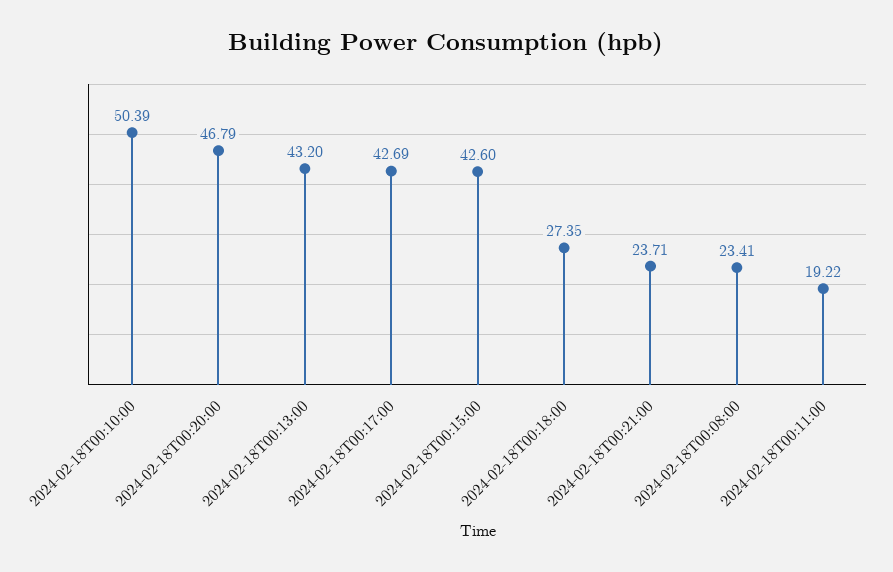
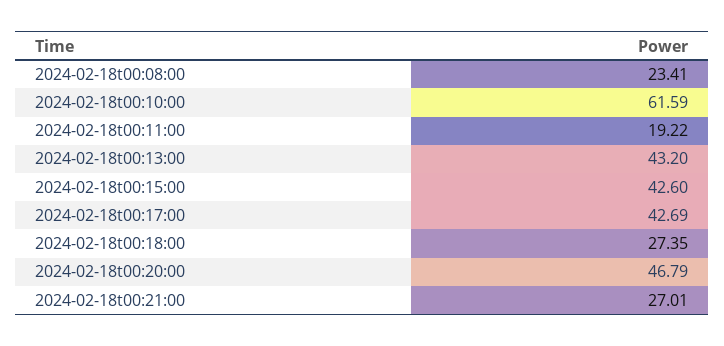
  {
-   "2024-02-18T00:10:00": 50.39,
+   "2024-02-18T00:10:00": 61.59,
    "2024-02-18T00:20:00": 46.79,
    "2024-02-18T00:13:00": 43.2,
    "2024-02-18T00:17:00": 42.69,
    "2024-02-18T00:15:00": 42.6,
    "2024-02-18T00:18:00": 27.35,
-   "2024-02-18T00:21:00": 23.71,
+   "2024-02-18T00:21:00": 27.01,
    "2024-02-18T00:08:00": 23.41,
    "2024-02-18T00:11:00": 19.22
  }

